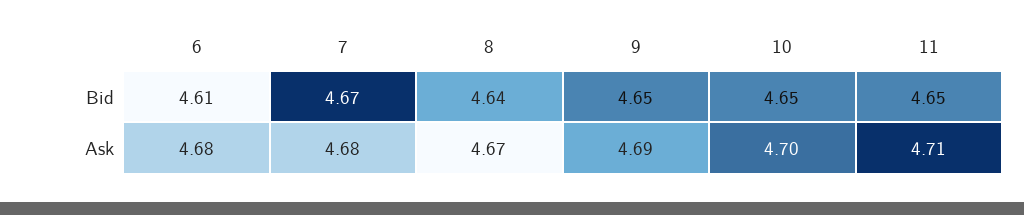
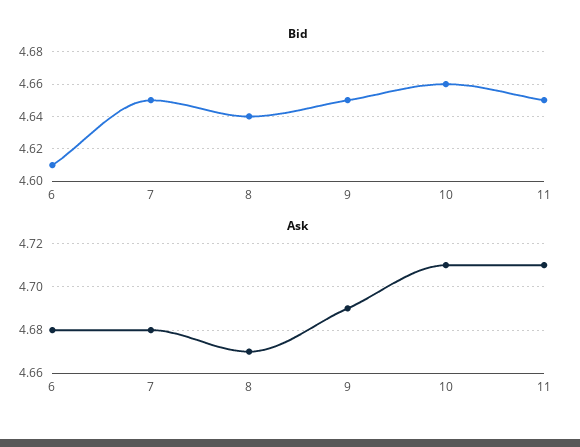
  {
    "Bid": {
      "6": 4.61,
-     "7": 4.67,
+     "7": 4.65,
      "8": 4.64,
      "9": 4.65,
-     "10": 4.65,
+     "10": 4.66,
      "11": 4.65
    },
    "Ask": {
      "6": 4.68,
      "7": 4.68,
      "8": 4.67,
      "9": 4.69,
-     "10": 4.7,
+     "10": 4.71,
      "11": 4.71
    }
  }

